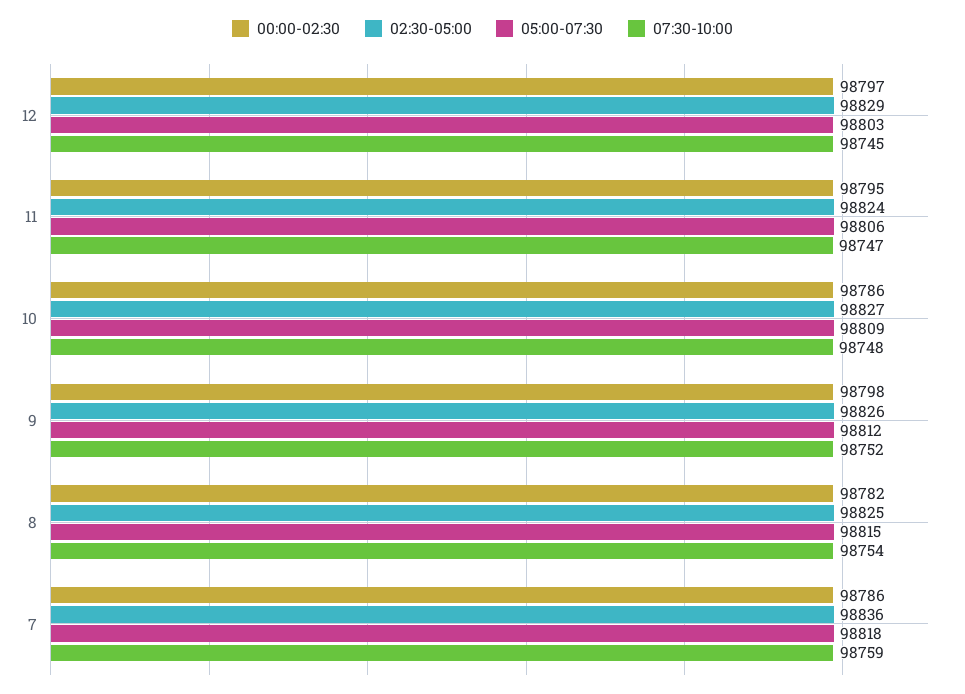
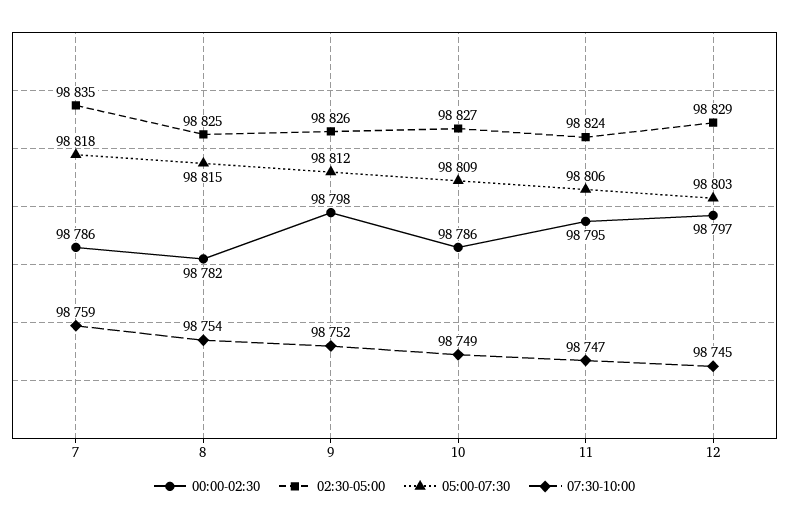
  {
    "00:00-02:30": {
      "12": 98797,
      "11": 98795,
      "10": 98786,
      "9": 98798,
      "8": 98782,
      "7": 98786
    },
    "02:30-05:00": {
      "12": 98829,
      "11": 98824,
      "10": 98827,
      "9": 98826,
      "8": 98825,
-     "7": 98836
+     "7": 98835
    },
    "05:00-07:30": {
      "12": 98803,
      "11": 98806,
      "10": 98809,
      "9": 98812,
      "8": 98815,
      "7": 98818
    },
    "07:30-10:00": {
      "12": 98745,
      "11": 98747,
-     "10": 98748,
+     "10": 98749,
      "9": 98752,
      "8": 98754,
      "7": 98759
    }
  }

